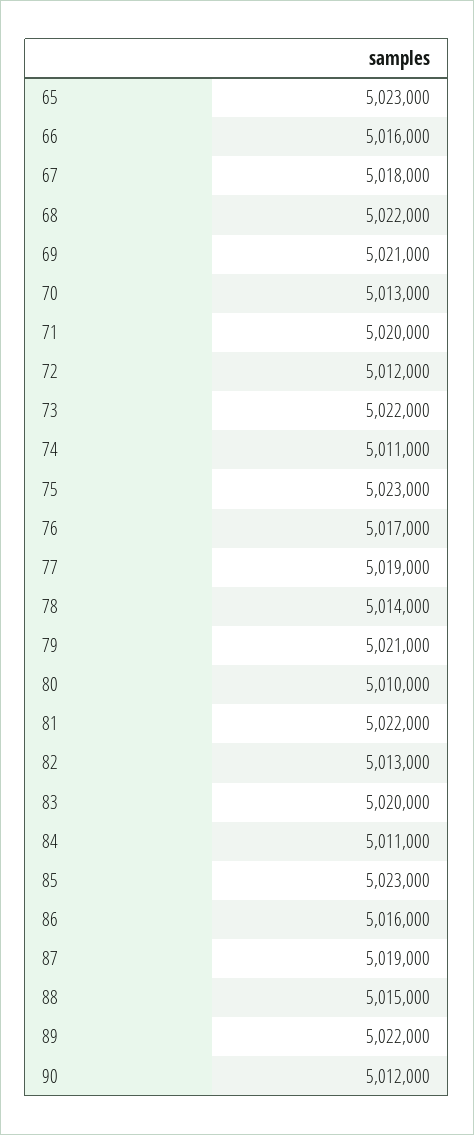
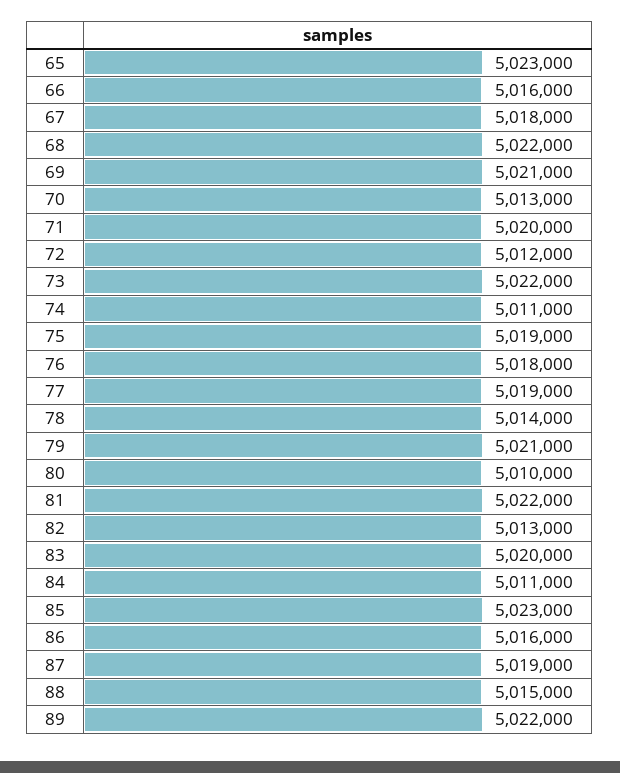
  {
    "65": 5023000,
    "66": 5016000,
    "67": 5018000,
    "68": 5022000,
    "69": 5021000,
    "70": 5013000,
    "71": 5020000,
    "72": 5012000,
    "73": 5022000,
    "74": 5011000,
-   "75": 5023000,
+   "75": 5019000,
-   "76": 5017000,
+   "76": 5018000,
    "77": 5019000,
    "78": 5014000,
    "79": 5021000,
    "80": 5010000,
    "81": 5022000,
    "82": 5013000,
    "83": 5020000,
    "84": 5011000,
    "85": 5023000,
    "86": 5016000,
    "87": 5019000,
    "88": 5015000,
-   "89": 5022000,
+   "89": 5022000
-   "90": 5012000
  }

